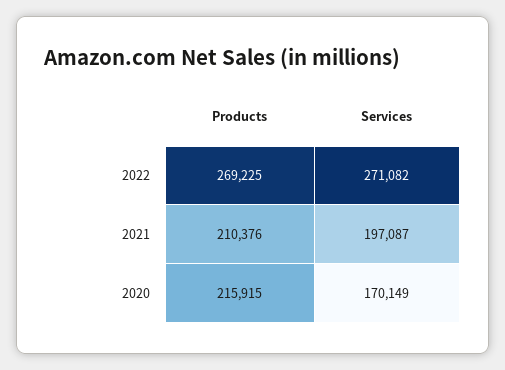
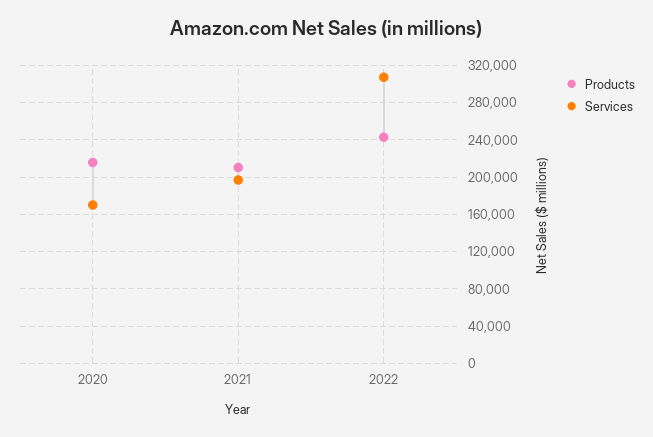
  {
    "Products": {
-     "2022": 269225,
+     "2022": 240000,
      "2021": 210376,
      "2020": 215915
    },
    "Services": {
-     "2022": 271082,
+     "2022": 310000,
      "2021": 197087,
      "2020": 170149
    }
  }

